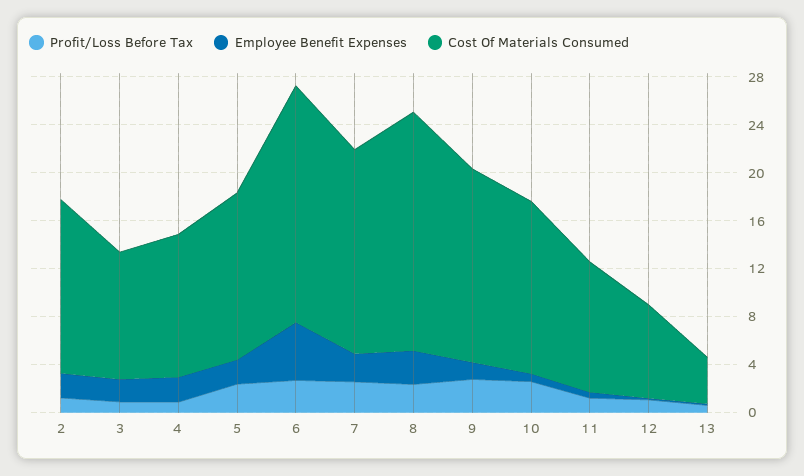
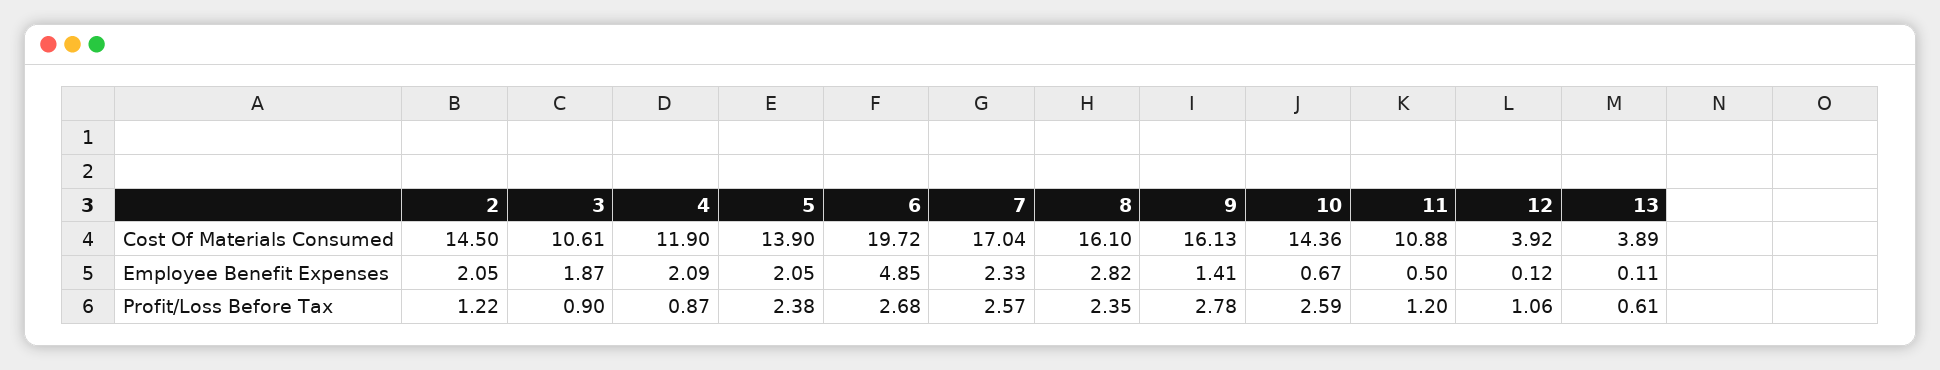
  {
    "Profit/Loss Before Tax": {
      "2": 1.22,
      "3": 0.9,
      "4": 0.87,
      "5": 2.38,
      "6": 2.68,
      "7": 2.57,
      "8": 2.35,
      "9": 2.78,
      "10": 2.59,
      "11": 1.2,
      "12": 1.06,
      "13": 0.61
    },
    "Employee Benefit Expenses": {
      "2": 2.05,
      "3": 1.87,
      "4": 2.09,
      "5": 2.05,
      "6": 4.85,
      "7": 2.33,
      "8": 2.82,
      "9": 1.41,
      "10": 0.67,
      "11": 0.5,
      "12": 0.12,
      "13": 0.11
    },
    "Cost Of Materials Consumed": {
      "2": 14.5,
      "3": 10.61,
      "4": 11.9,
      "5": 13.9,
      "6": 19.72,
      "7": 17.04,
-     "8": 20,
+     "8": 16.1,
      "9": 16.13,
      "10": 14.36,
      "11": 10.88,
-     "12": 8,
+     "12": 3.92,
      "13": 3.89
    }
  }

